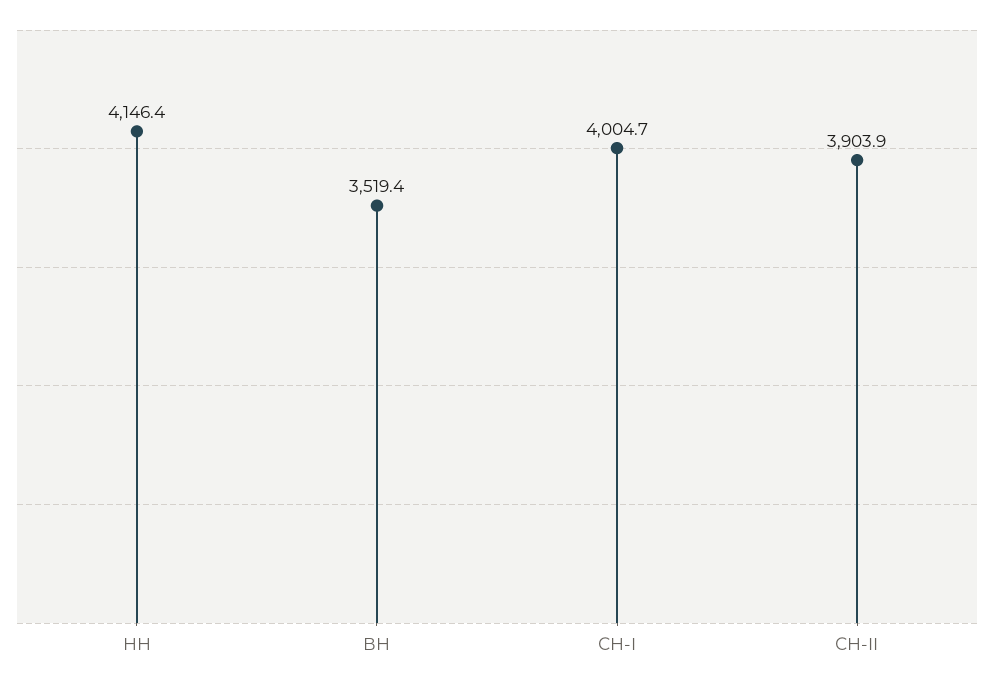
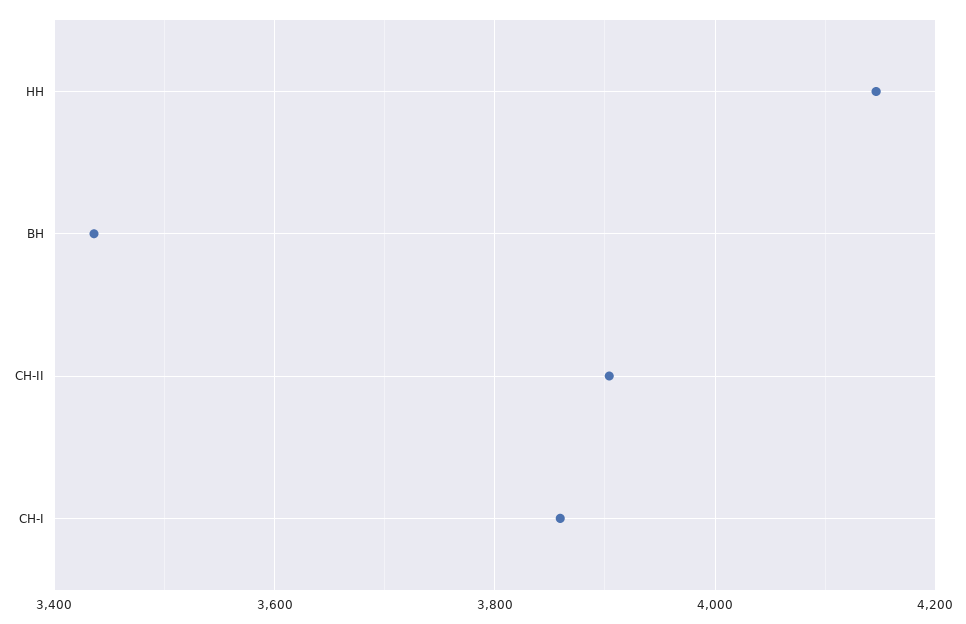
  {
    "НН": 4146.4,
-   "ВН": 3519.4,
+   "ВН": 3440,
-   "СН-I": 4004.7,
+   "СН-I": 3860,
    "СН-II": 3903.9
  }

